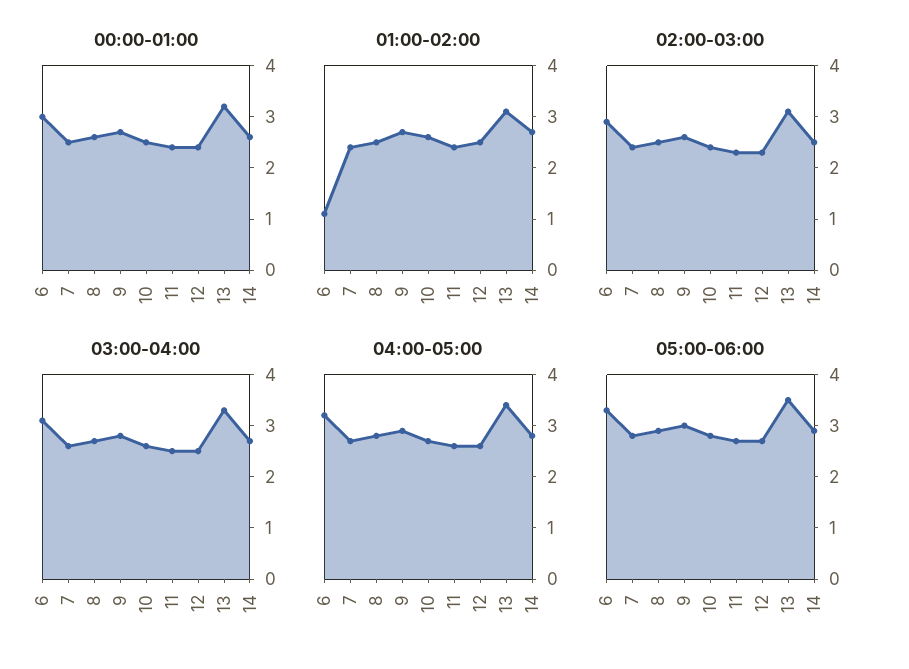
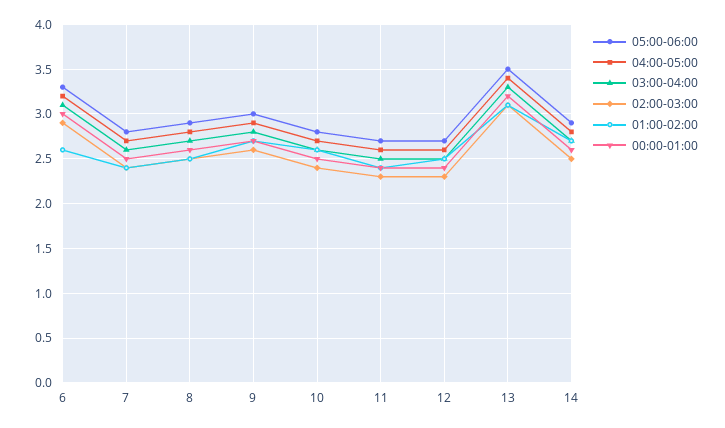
  {
    "00:00-01:00": {
      "6": 3,
      "7": 2.5,
      "8": 2.6,
      "9": 2.7,
      "10": 2.5,
      "11": 2.4,
      "12": 2.4,
      "13": 3.2,
      "14": 2.6
    },
    "01:00-02:00": {
-     "6": 1,
+     "6": 2.6,
      "7": 2.4,
      "8": 2.5,
      "9": 2.7,
      "10": 2.6,
      "11": 2.4,
      "12": 2.5,
      "13": 3.1,
      "14": 2.7
    },
    "02:00-03:00": {
      "6": 2.9,
      "7": 2.4,
      "8": 2.5,
      "9": 2.6,
      "10": 2.4,
      "11": 2.3,
      "12": 2.3,
      "13": 3.1,
      "14": 2.5
    },
    "03:00-04:00": {
      "6": 3.1,
      "7": 2.6,
      "8": 2.7,
      "9": 2.8,
      "10": 2.6,
      "11": 2.5,
      "12": 2.5,
      "13": 3.3,
      "14": 2.7
    },
    "04:00-05:00": {
      "6": 3.2,
      "7": 2.7,
      "8": 2.8,
      "9": 2.9,
      "10": 2.7,
      "11": 2.6,
      "12": 2.6,
      "13": 3.4,
      "14": 2.8
    },
    "05:00-06:00": {
      "6": 3.3,
      "7": 2.8,
      "8": 2.9,
      "9": 3,
      "10": 2.8,
      "11": 2.7,
      "12": 2.7,
      "13": 3.5,
      "14": 2.9
    }
  }

